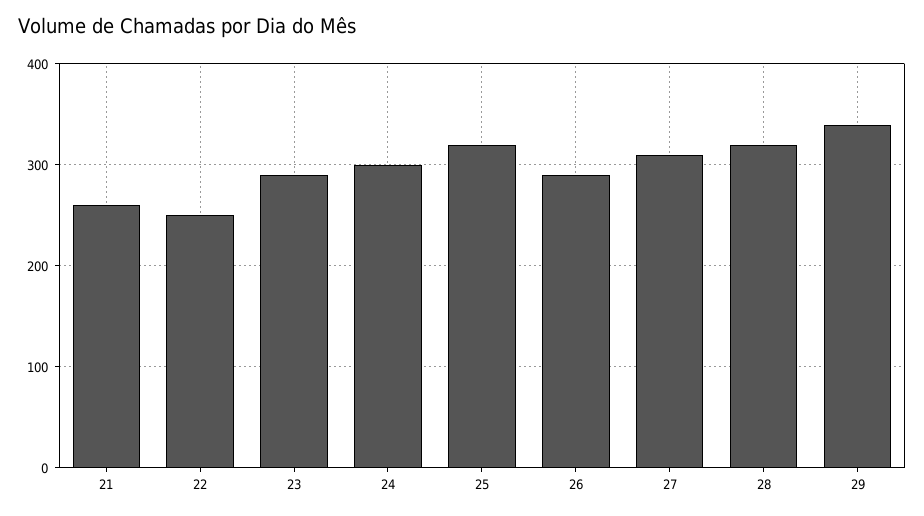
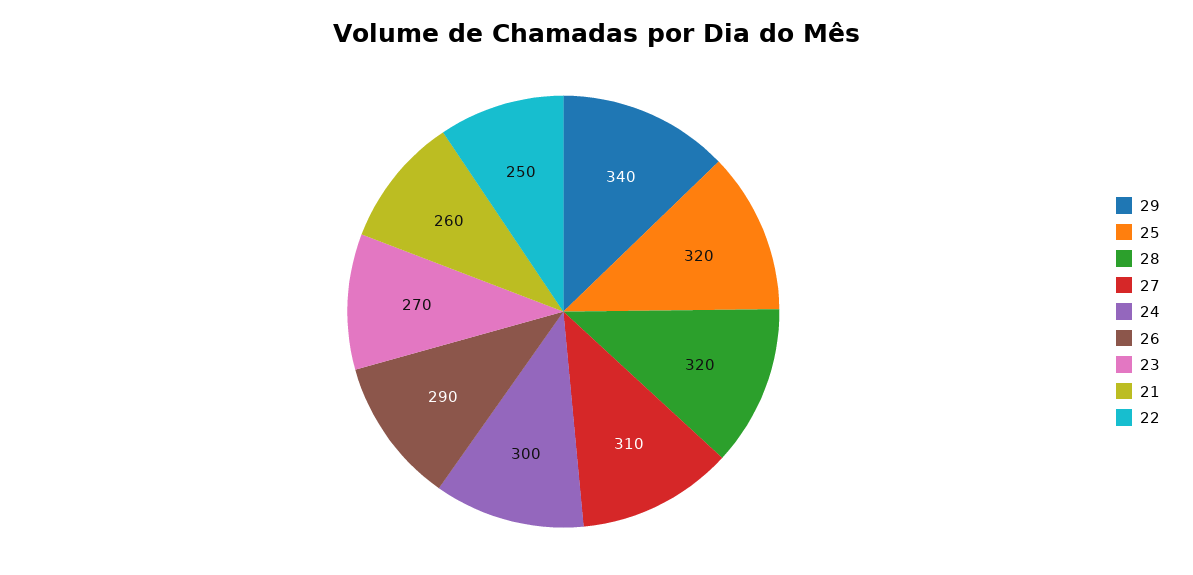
  {
    "21": 260,
    "22": 250,
-   "23": 290,
+   "23": 270,
    "24": 300,
    "25": 320,
    "26": 290,
    "27": 310,
    "28": 320,
    "29": 340
  }

